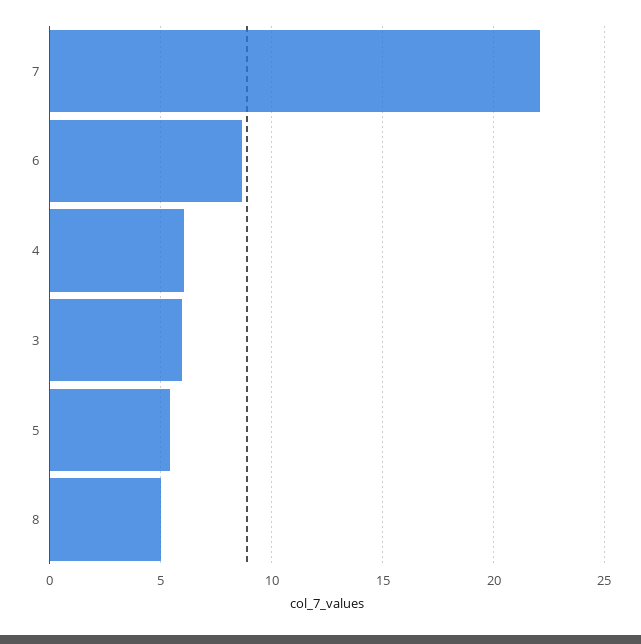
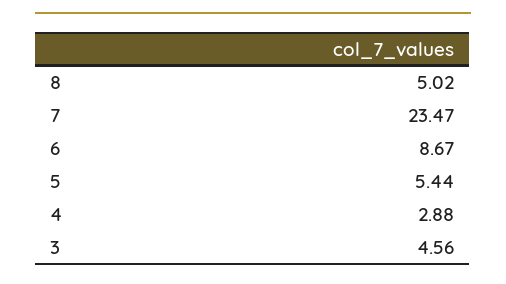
  {
-   "7": 22,
+   "7": 23.47,
    "6": 8.67,
-   "4": 6,
+   "4": 2.88,
-   "3": 6,
+   "3": 4.56,
    "5": 5.44,
    "8": 5.02
  }

